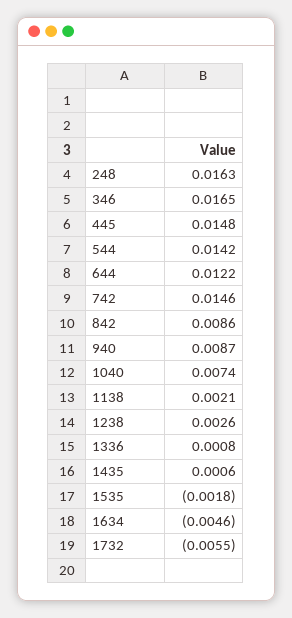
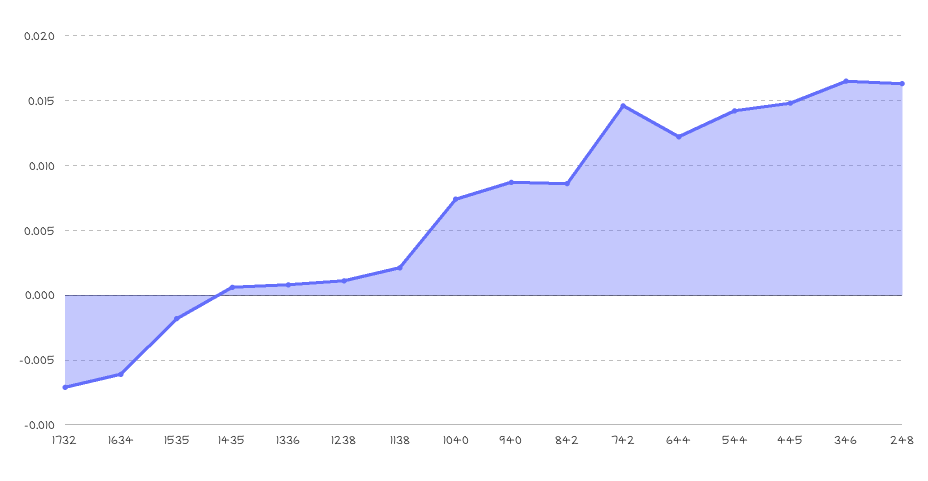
  {
    "248": 0.0163,
    "346": 0.0165,
    "445": 0.0148,
    "544": 0.0142,
    "644": 0.0122,
    "742": 0.0146,
    "842": 0.0086,
    "940": 0.0087,
    "1040": 0.0074,
    "1138": 0.0021,
-   "1238": 0.0026,
+   "1238": 0.001,
    "1336": 0.0008,
    "1435": 0.0006,
    "1535": -0.0018,
-   "1634": -0.0046,
+   "1634": -0.006,
-   "1732": -0.0055
+   "1732": -0.007
  }

